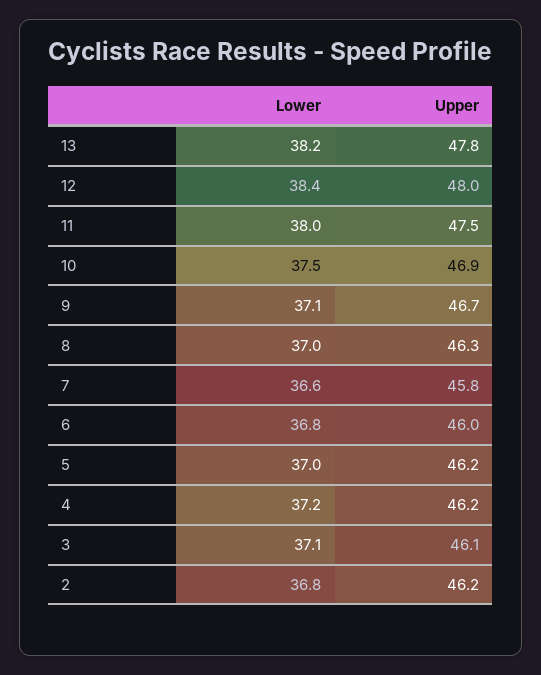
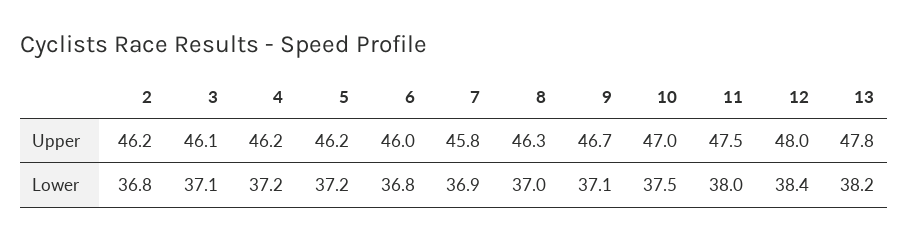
  {
    "Lower": {
      "13": 38.2,
      "12": 38.4,
      "11": 38,
      "10": 37.5,
      "9": 37.1,
      "8": 37,
-     "7": 36.6,
+     "7": 36.9,
      "6": 36.8,
-     "5": 37,
+     "5": 37.2,
      "4": 37.2,
      "3": 37.1,
      "2": 36.8
    },
    "Upper": {
      "13": 47.8,
      "12": 48,
      "11": 47.5,
-     "10": 46.9,
+     "10": 47,
      "9": 46.7,
      "8": 46.3,
      "7": 45.8,
      "6": 46,
      "5": 46.2,
      "4": 46.2,
      "3": 46.1,
      "2": 46.2
    }
  }

